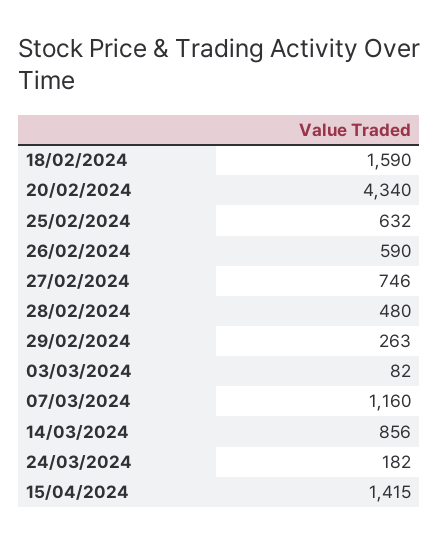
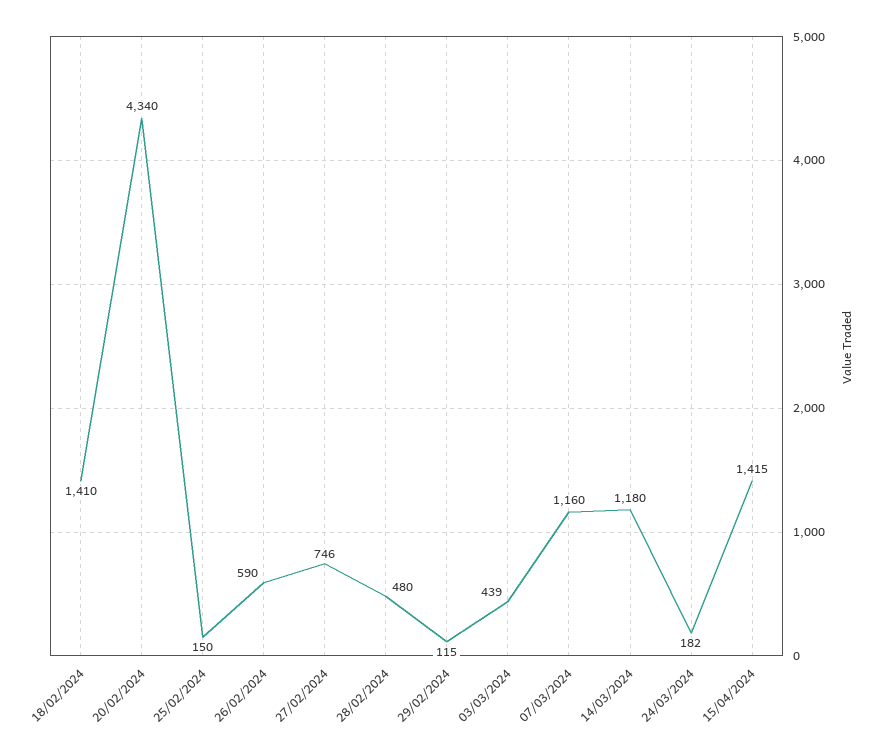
  {
-   "18/02/2024": 1590,
+   "18/02/2024": 1410,
    "20/02/2024": 4340,
-   "25/02/2024": 632,
+   "25/02/2024": 150,
    "26/02/2024": 590,
    "27/02/2024": 746,
    "28/02/2024": 480,
-   "29/02/2024": 263,
+   "29/02/2024": 115,
-   "03/03/2024": 82,
+   "03/03/2024": 439,
    "07/03/2024": 1160,
-   "14/03/2024": 856,
+   "14/03/2024": 1180,
    "24/03/2024": 182,
    "15/04/2024": 1415
  }

